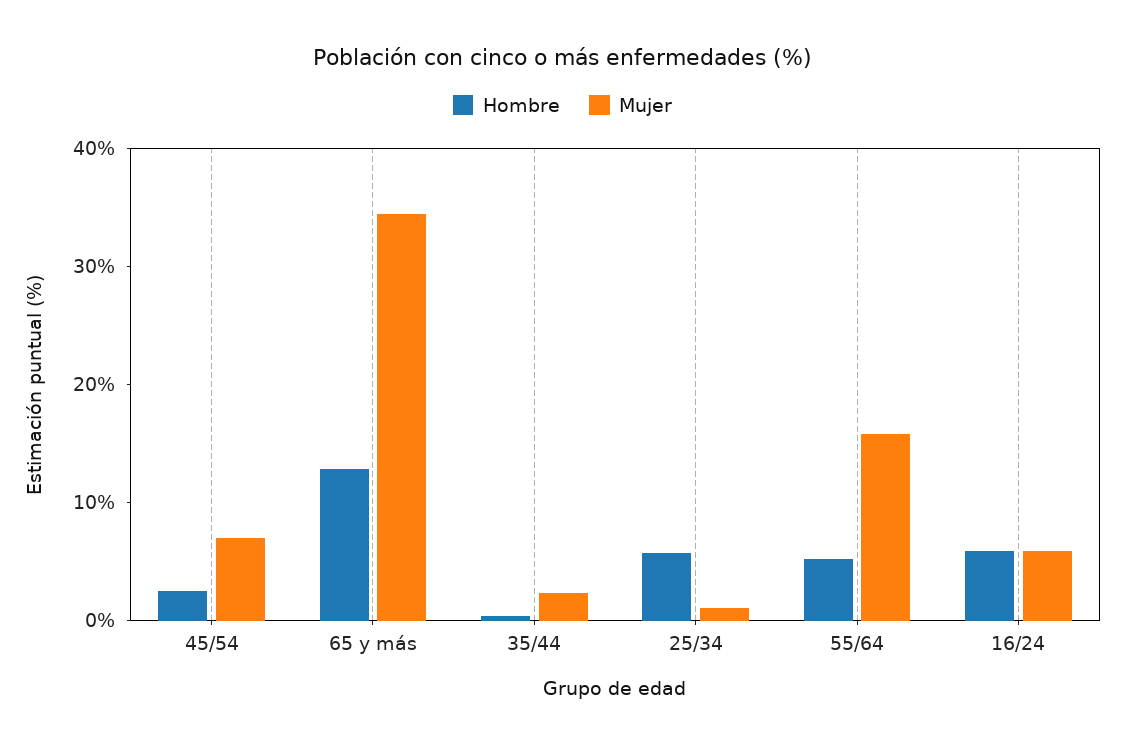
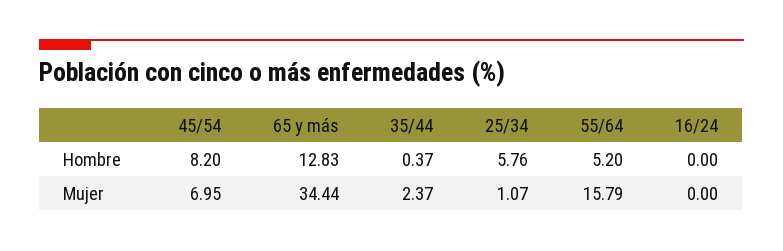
  {
    "Hombre": {
-     "45/54": 2,
+     "45/54": 8.2,
      "65 y más": 12.83,
      "35/44": 0.37,
      "25/34": 5.76,
      "55/64": 5.2,
-     "16/24": 6
+     "16/24": 0
    },
    "Mujer": {
      "45/54": 6.95,
      "65 y más": 34.44,
      "35/44": 2.37,
      "25/34": 1.07,
      "55/64": 15.79,
-     "16/24": 6
+     "16/24": 0
    }
  }

